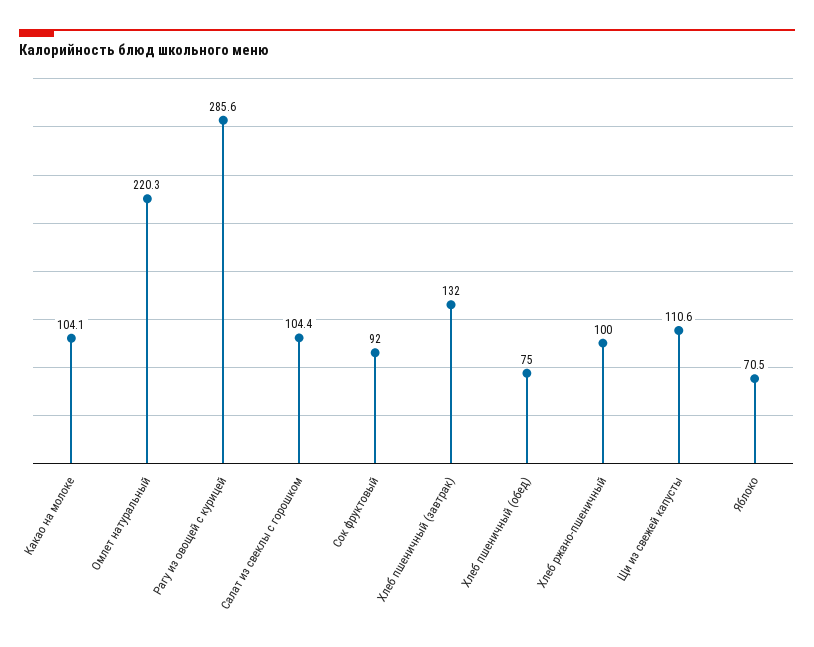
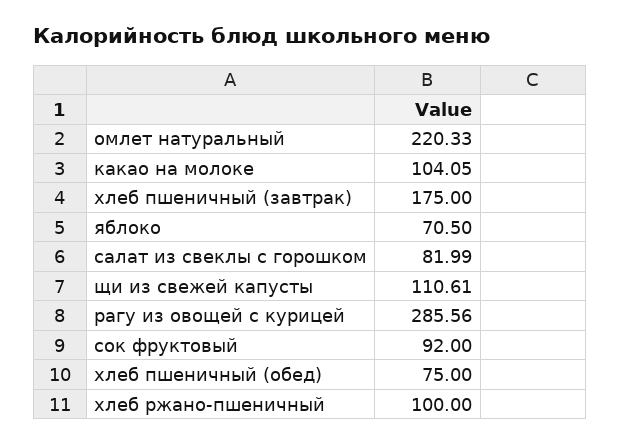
  {
    "Какао на молоке": 104.05,
    "Омлет натуральный": 220.33,
    "Рагу из овощей с курицей": 285.56,
-   "Салат из свеклы с горошком": 104.4,
+   "Салат из свеклы с горошком": 81.99,
    "Сок фруктовый": 92,
-   "Хлеб пшеничный (завтрак)": 132,
+   "Хлеб пшеничный (завтрак)": 175,
    "Хлеб пшеничный (обед)": 75,
    "Хлеб ржано-пшеничный": 100,
    "Щи из свежей капусты": 110.61,
    "Яблоко": 70.5
  }

